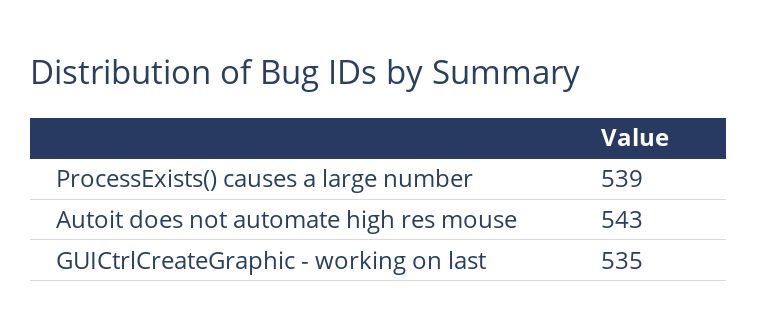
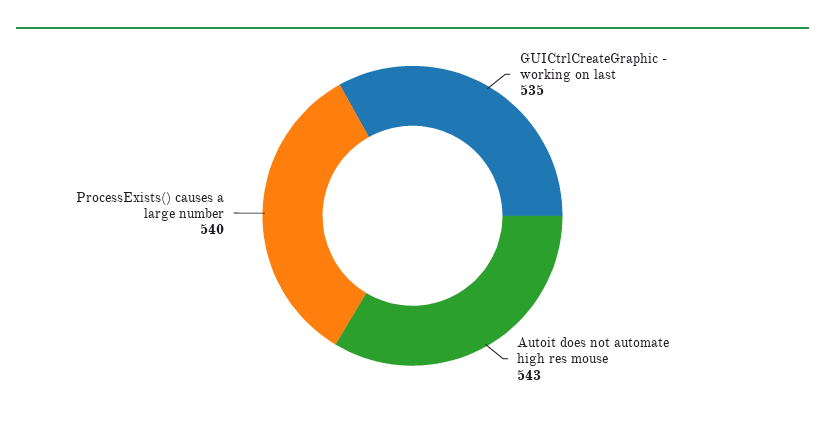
  {
-   "ProcessExists() causes a large number": 539,
+   "ProcessExists() causes a large number": 540,
    "Autoit does not automate high res mouse": 543,
    "GUICtrlCreateGraphic - working on last": 535
  }

